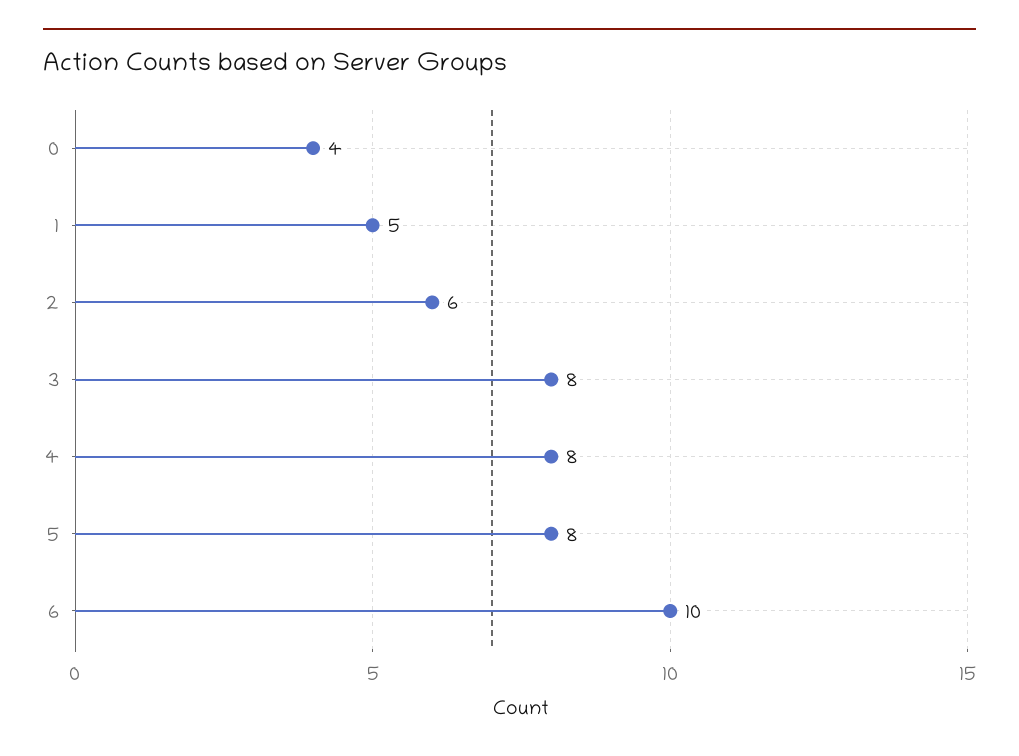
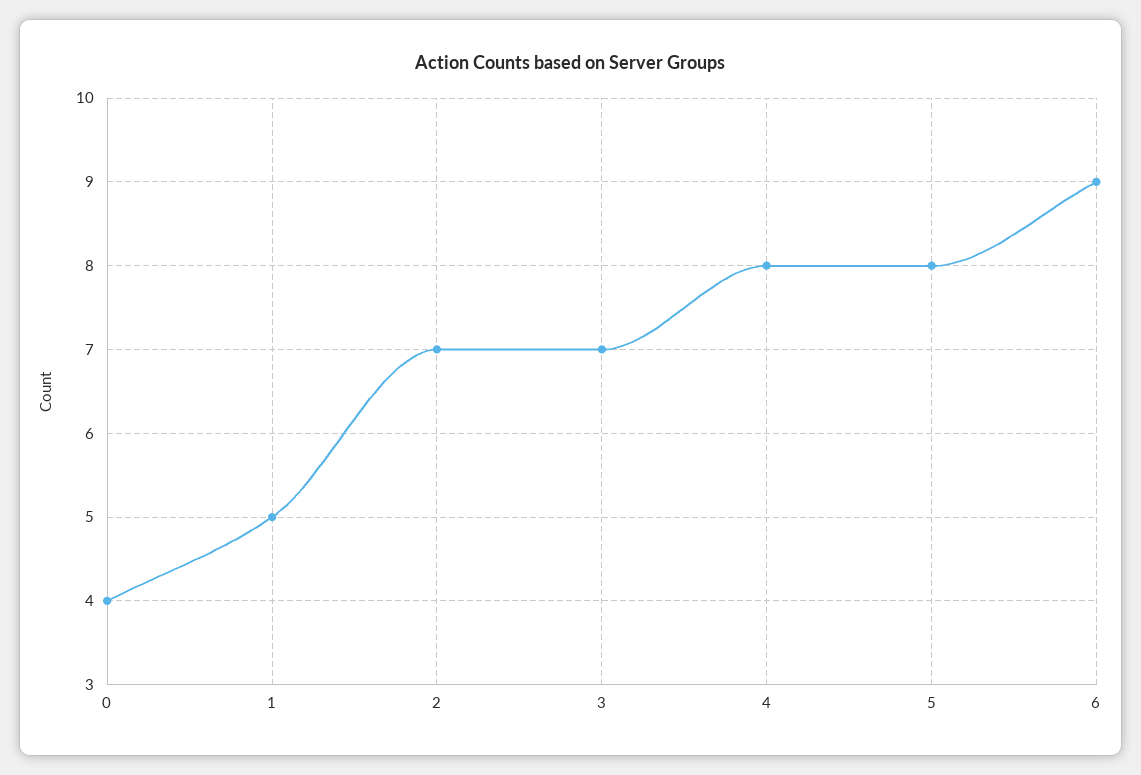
  {
    "0": 4,
    "1": 5,
-   "2": 6,
+   "2": 7,
-   "3": 8,
+   "3": 7,
    "4": 8,
    "5": 8,
-   "6": 10
+   "6": 9
  }

